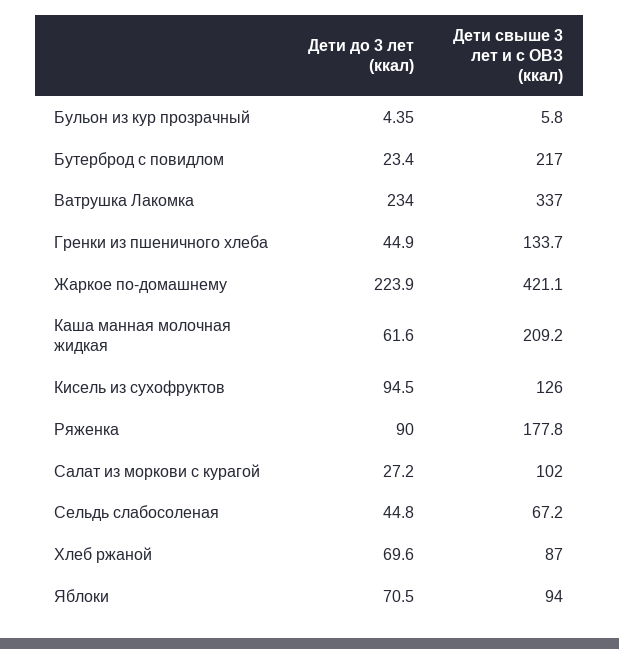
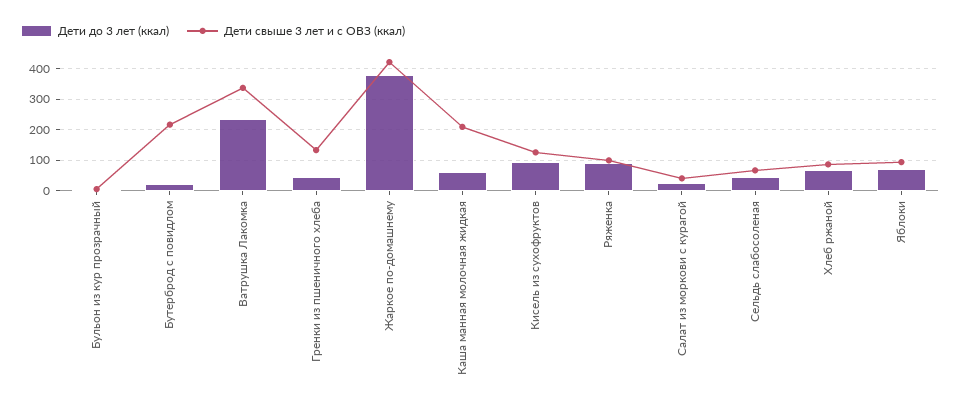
  {
    "Дети до 3 лет (ккал)": {
      "Бульон из кур прозрачный": 4.35,
      "Бутерброд с повидлом": 23.4,
      "Ватрушка Лакомка": 234,
      "Гренки из пшеничного хлеба": 44.9,
-     "Жаркое по-домашнему": 223.9,
+     "Жаркое по-домашнему": 380,
      "Каша манная молочная жидкая": 61.6,
      "Кисель из сухофруктов": 94.5,
      "Ряженка": 90,
      "Салат из моркови с курагой": 27.2,
      "Сельдь слабосоленая": 44.8,
      "Хлеб ржаной": 69.6,
      "Яблоки": 70.5
    },
    "Дети свыше 3 лет и с ОВЗ (ккал)": {
      "Бульон из кур прозрачный": 5.8,
      "Бутерброд с повидлом": 217,
      "Ватрушка Лакомка": 337,
      "Гренки из пшеничного хлеба": 133.7,
      "Жаркое по-домашнему": 421.1,
      "Каша манная молочная жидкая": 209.2,
      "Кисель из сухофруктов": 126,
-     "Ряженка": 177.8,
+     "Ряженка": 100,
-     "Салат из моркови с курагой": 102,
+     "Салат из моркови с курагой": 40,
      "Сельдь слабосоленая": 67.2,
      "Хлеб ржаной": 87,
      "Яблоки": 94
    }
  }

